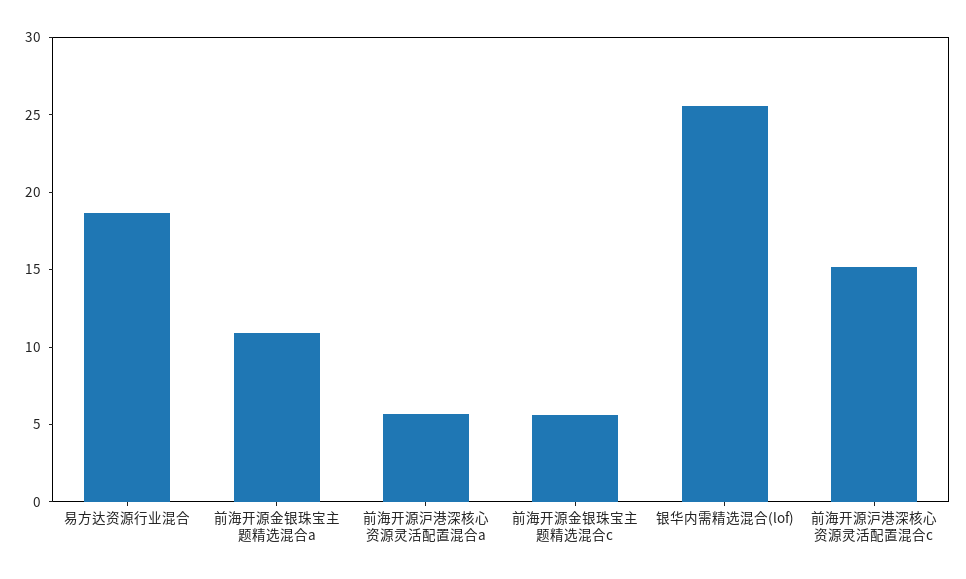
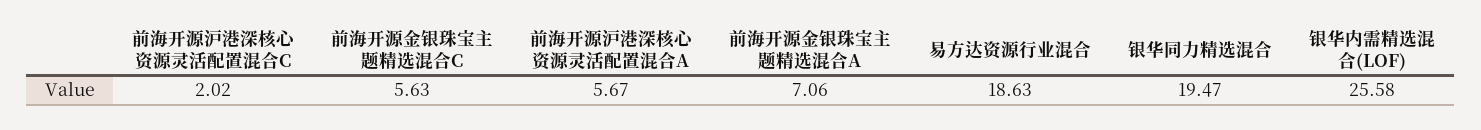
  {
    "易方达资源行业混合": 18.63,
-   "前海开源金银珠宝主题精选混合a": 11,
+   "前海开源金银珠宝主题精选混合a": 7.06,
    "前海开源沪港深核心资源灵活配置混合a": 5.67,
    "前海开源金银珠宝主题精选混合c": 5.63,
    "银华内需精选混合(lof)": 25.58,
-   "前海开源沪港深核心资源灵活配置混合c": 15
+   "前海开源沪港深核心资源灵活配置混合c": 2.02,
+   "银华同力精选混合": 19.47
  }

